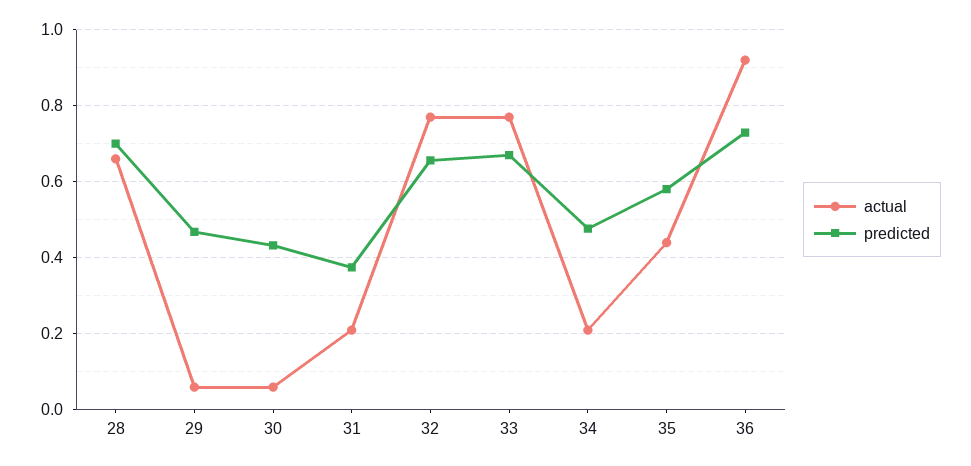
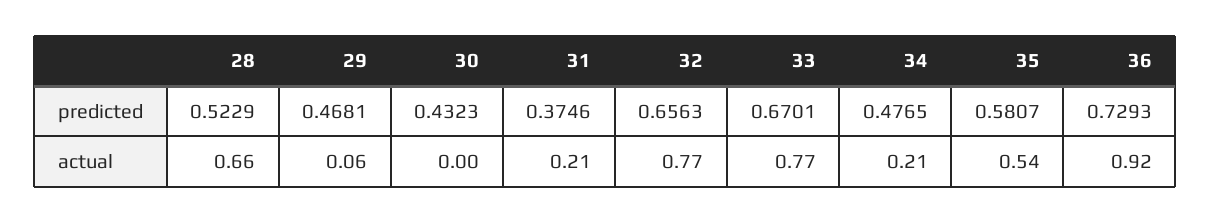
  {
    "actual": {
      "28": 0.66,
      "29": 0.06,
-     "30": 0.06,
+     "30": 0,
      "31": 0.21,
      "32": 0.77,
      "33": 0.77,
      "34": 0.21,
-     "35": 0.44,
+     "35": 0.54,
      "36": 0.92
    },
    "predicted": {
-     "28": 0.7,
+     "28": 0.5229,
      "29": 0.4681,
      "30": 0.4323,
      "31": 0.3746,
      "32": 0.6563,
      "33": 0.6701,
      "34": 0.4765,
      "35": 0.5807,
      "36": 0.7293
    }
  }

